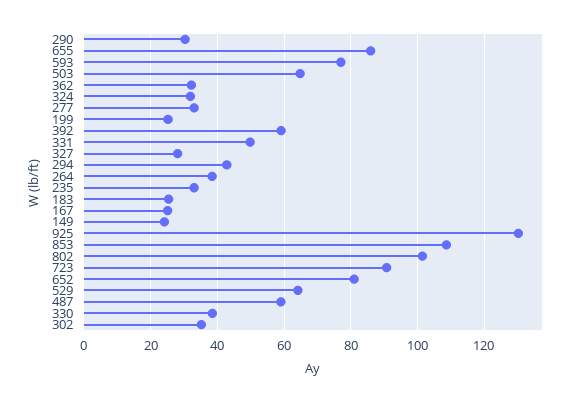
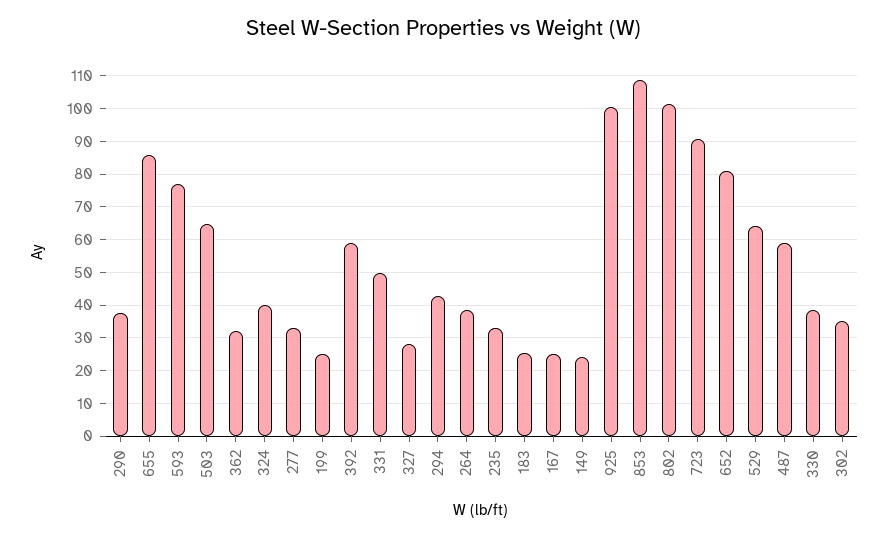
  {
-   "290": 30,
+   "290": 38,
    "655": 86,
    "593": 78,
    "503": 64,
    "362": 32,
-   "324": 32,
+   "324": 40,
    "277": 34,
    "199": 26,
    "392": 60,
    "331": 50,
    "327": 28,
    "294": 42,
    "264": 38,
    "235": 34,
    "183": 26,
    "167": 26,
    "149": 24,
-   "925": 130,
+   "925": 100,
    "853": 108,
    "802": 102,
    "723": 90,
    "652": 82,
    "529": 64,
    "487": 60,
    "330": 38,
    "302": 36
  }

